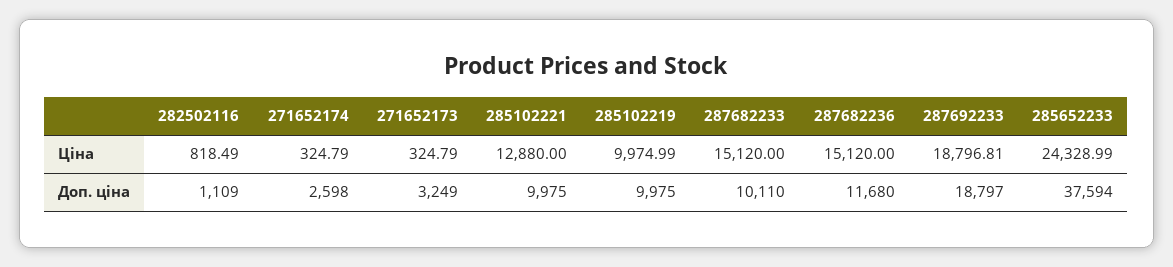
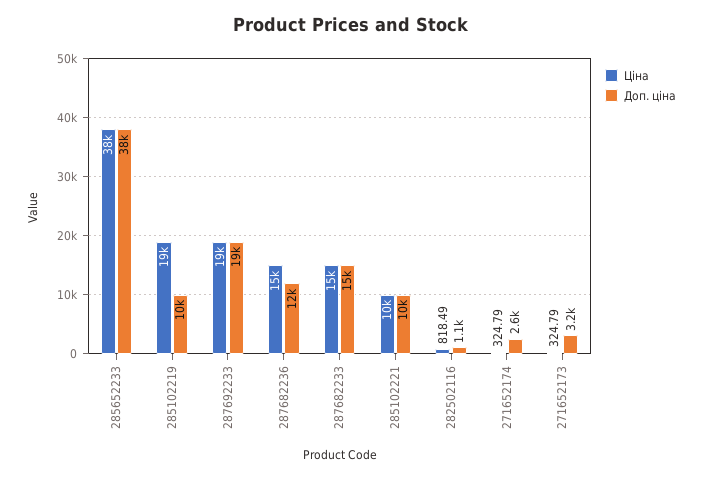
  {
    "Ціна": {
      "282502116": 818.49,
      "271652174": 324.79,
      "271652173": 324.79,
-     "285102221": 12880,
+     "285102221": 10000,
-     "285102219": 9974.99,
+     "285102219": 19000,
      "287682233": 15120,
      "287682236": 15120,
      "287692233": 18796.81,
-     "285652233": 24328.99
+     "285652233": 38000
    },
    "Доп. ціна": {
      "282502116": 1109,
      "271652174": 2598,
      "271652173": 3249,
      "285102221": 9975,
      "285102219": 9975,
-     "287682233": 10110,
+     "287682233": 15000,
      "287682236": 11680,
      "287692233": 18797,
      "285652233": 37594
    }
  }

